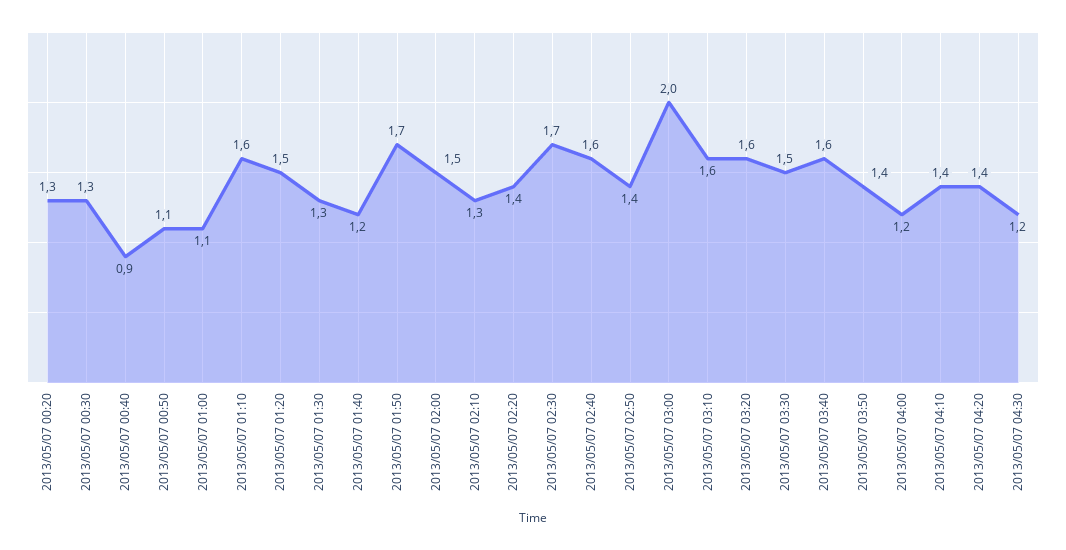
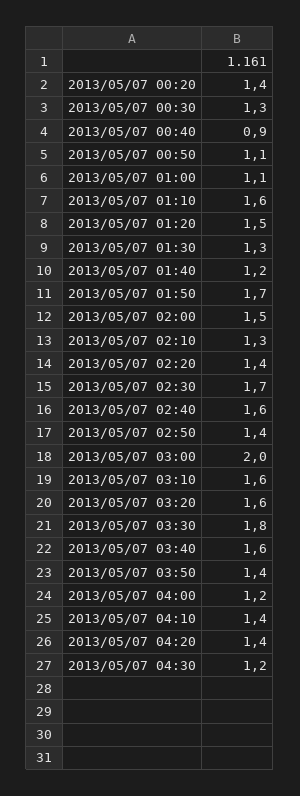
  {
-   "2013/05/07 00:20": 1.3,
+   "2013/05/07 00:20": 1.4,
    "2013/05/07 00:30": 1.3,
    "2013/05/07 00:40": 0.9,
    "2013/05/07 00:50": 1.1,
    "2013/05/07 01:00": 1.1,
    "2013/05/07 01:10": 1.6,
    "2013/05/07 01:20": 1.5,
    "2013/05/07 01:30": 1.3,
    "2013/05/07 01:40": 1.2,
    "2013/05/07 01:50": 1.7,
    "2013/05/07 02:00": 1.5,
    "2013/05/07 02:10": 1.3,
    "2013/05/07 02:20": 1.4,
    "2013/05/07 02:30": 1.7,
    "2013/05/07 02:40": 1.6,
    "2013/05/07 02:50": 1.4,
    "2013/05/07 03:00": 2,
    "2013/05/07 03:10": 1.6,
    "2013/05/07 03:20": 1.6,
-   "2013/05/07 03:30": 1.5,
+   "2013/05/07 03:30": 1.8,
    "2013/05/07 03:40": 1.6,
    "2013/05/07 03:50": 1.4,
    "2013/05/07 04:00": 1.2,
    "2013/05/07 04:10": 1.4,
    "2013/05/07 04:20": 1.4,
    "2013/05/07 04:30": 1.2
  }

